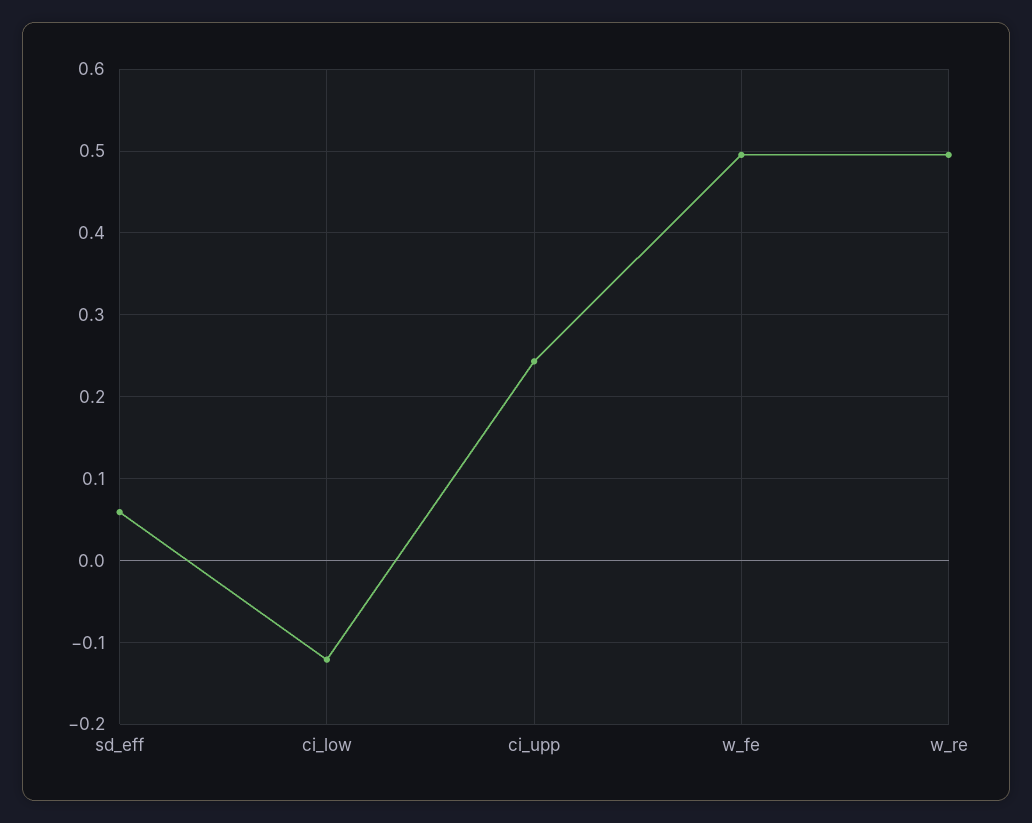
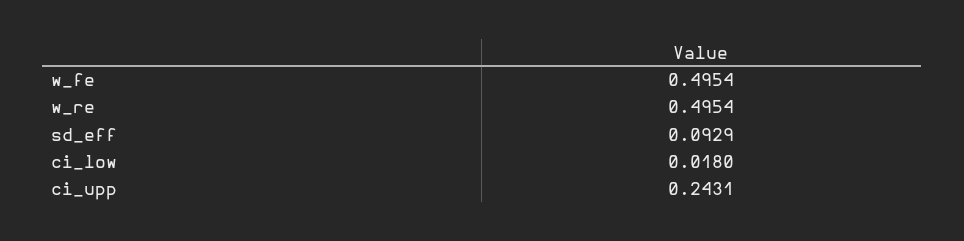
  {
-   "sd_eff": 0.06,
+   "sd_eff": 0.0929,
-   "ci_low": -0.12,
+   "ci_low": 0.018,
    "ci_upp": 0.2431,
    "w_fe": 0.4954,
    "w_re": 0.4954
  }

